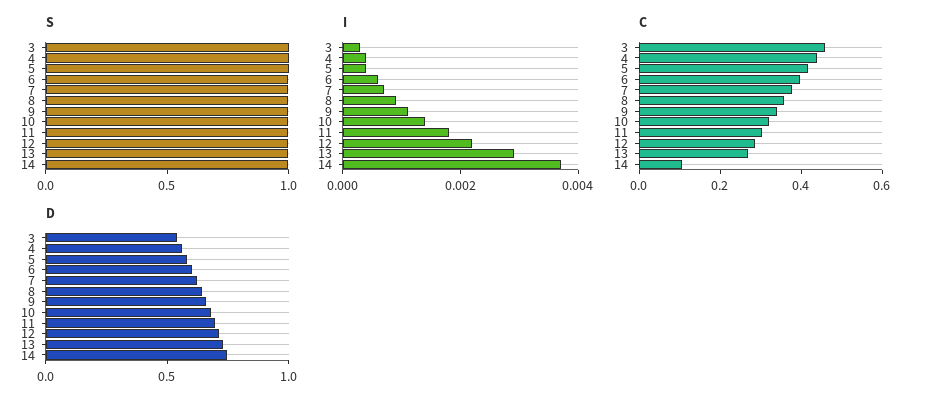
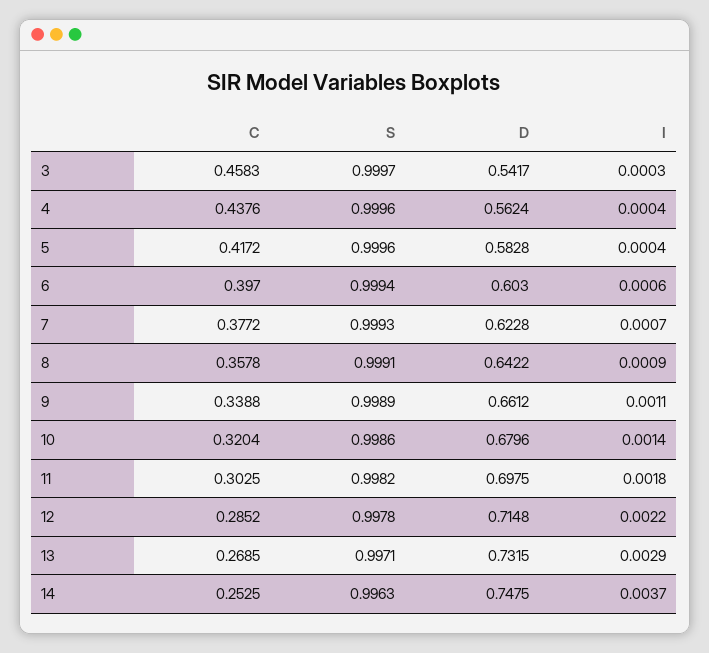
  {
    "S": {
      "3": 0.9997,
      "4": 0.9996,
      "5": 0.9996,
      "6": 0.9994,
      "7": 0.9993,
      "8": 0.9991,
      "9": 0.9989,
      "10": 0.9986,
      "11": 0.9982,
      "12": 0.9978,
      "13": 0.9971,
      "14": 0.9963
    },
    "I": {
      "3": 0.0003,
      "4": 0.0004,
      "5": 0.0004,
      "6": 0.0006,
      "7": 0.0007,
      "8": 0.0009,
      "9": 0.0011,
      "10": 0.0014,
      "11": 0.0018,
      "12": 0.0022,
      "13": 0.0029,
      "14": 0.0037
    },
    "C": {
      "3": 0.4583,
      "4": 0.4376,
      "5": 0.4172,
      "6": 0.397,
      "7": 0.3772,
      "8": 0.3578,
      "9": 0.3388,
      "10": 0.3204,
      "11": 0.3025,
      "12": 0.2852,
      "13": 0.2685,
-     "14": 0.1
+     "14": 0.2525
    },
    "D": {
      "3": 0.5417,
      "4": 0.5624,
      "5": 0.5828,
      "6": 0.603,
      "7": 0.6228,
      "8": 0.6422,
      "9": 0.6612,
      "10": 0.6796,
      "11": 0.6975,
      "12": 0.7148,
      "13": 0.7315,
      "14": 0.7475
    }
  }

